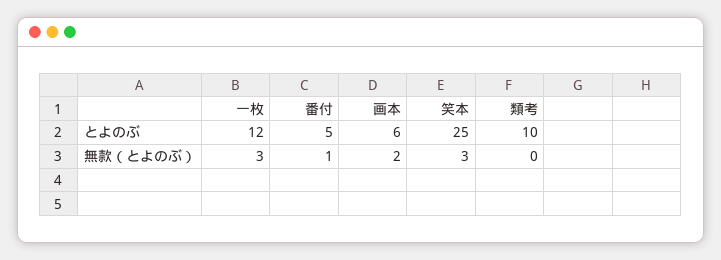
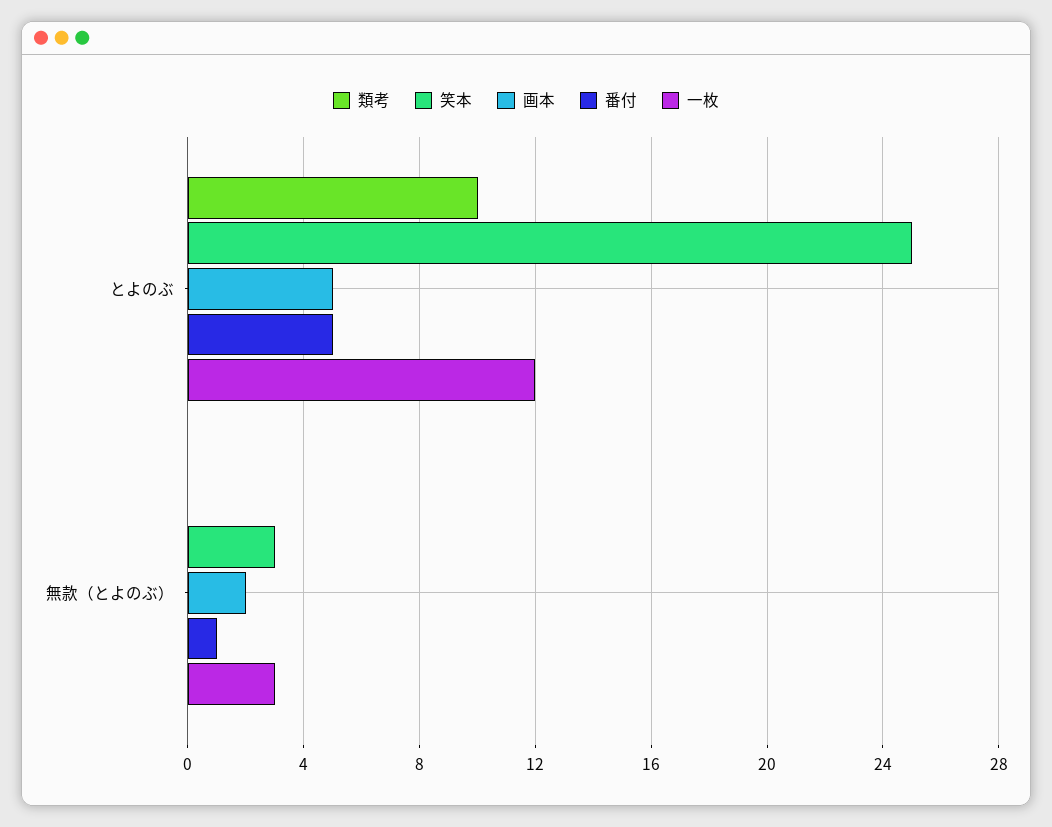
  {
    "一枚": {
      "とよのぶ": 12,
      "無款（とよのぶ）": 3
    },
    "番付": {
      "とよのぶ": 5,
      "無款（とよのぶ）": 1
    },
    "画本": {
-     "とよのぶ": 6,
+     "とよのぶ": 5,
      "無款（とよのぶ）": 2
    },
    "笑本": {
      "とよのぶ": 25,
      "無款（とよのぶ）": 3
    },
    "類考": {
      "とよのぶ": 10,
      "無款（とよのぶ）": 0
    }
  }

